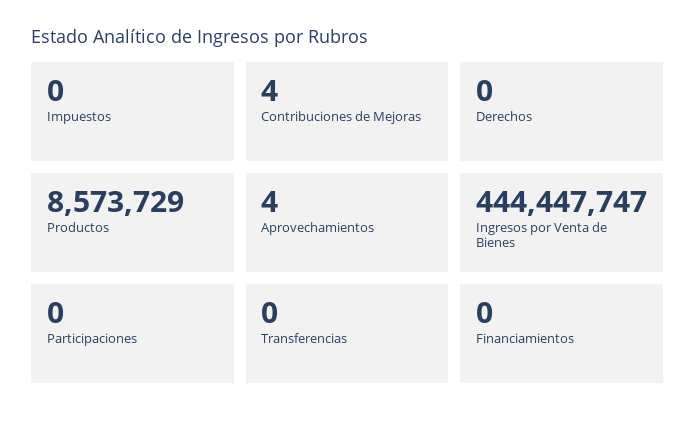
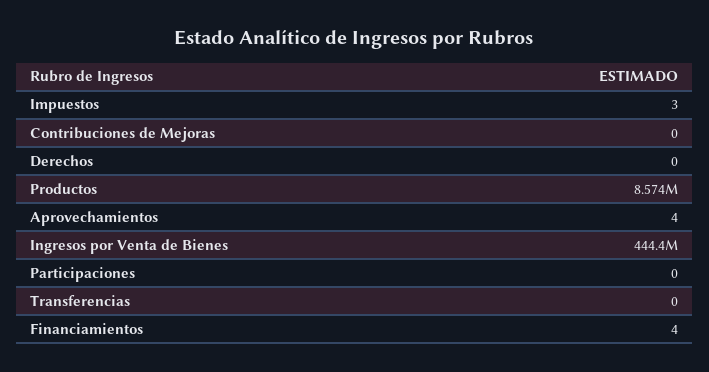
  {
-   "Impuestos": 0,
+   "Impuestos": 3,
-   "Contribuciones de Mejoras": 4,
+   "Contribuciones de Mejoras": 0,
    "Derechos": 0,
    "Productos": 8573729,
    "Aprovechamientos": 4,
    "Ingresos por Venta de Bienes": 444447747,
    "Participaciones": 0,
    "Transferencias": 0,
-   "Financiamientos": 0
+   "Financiamientos": 4
  }

